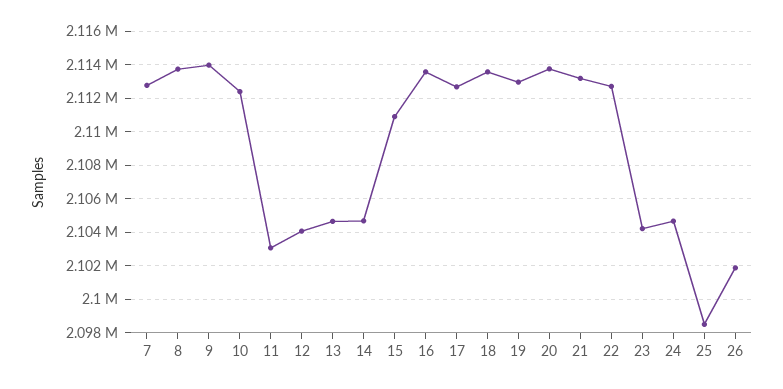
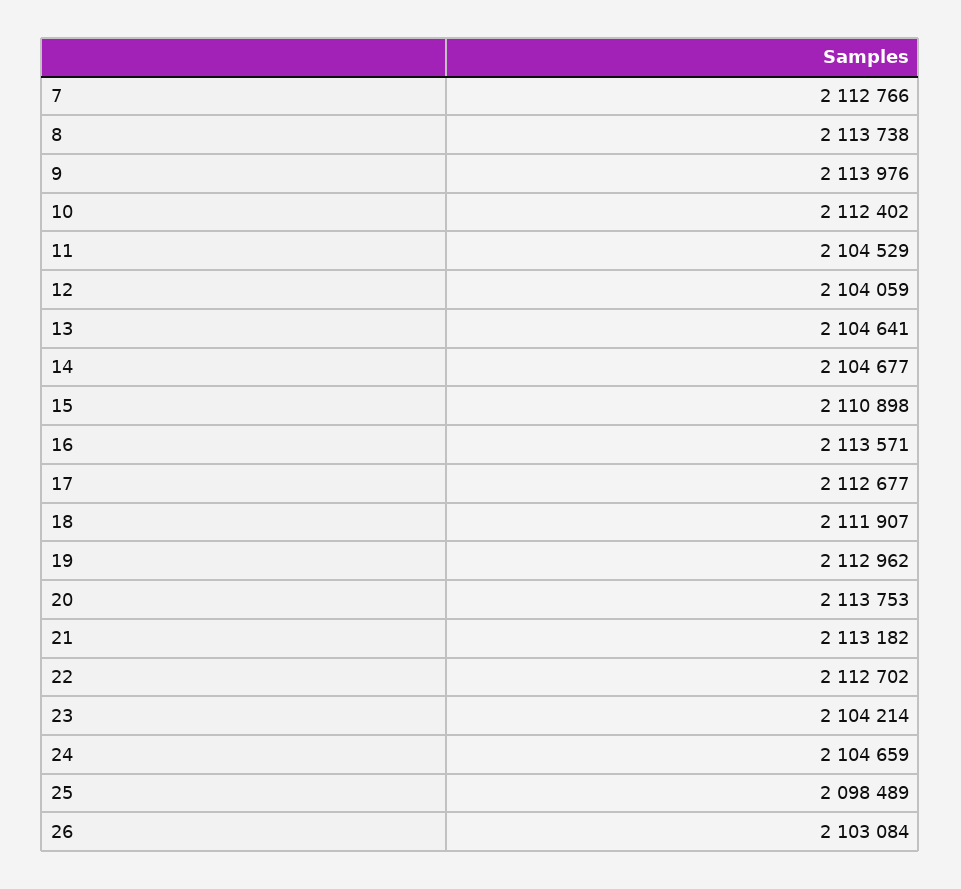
  {
    "7": 2112766,
    "8": 2113738,
    "9": 2113976,
    "10": 2112402,
-   "11": 2103000,
+   "11": 2104529,
    "12": 2104059,
    "13": 2104641,
    "14": 2104677,
    "15": 2110898,
    "16": 2113571,
    "17": 2112677,
-   "18": 2113500,
+   "18": 2111907,
    "19": 2112962,
    "20": 2113753,
    "21": 2113182,
    "22": 2112702,
    "23": 2104214,
    "24": 2104659,
    "25": 2098489,
-   "26": 2102000
+   "26": 2103084
  }

